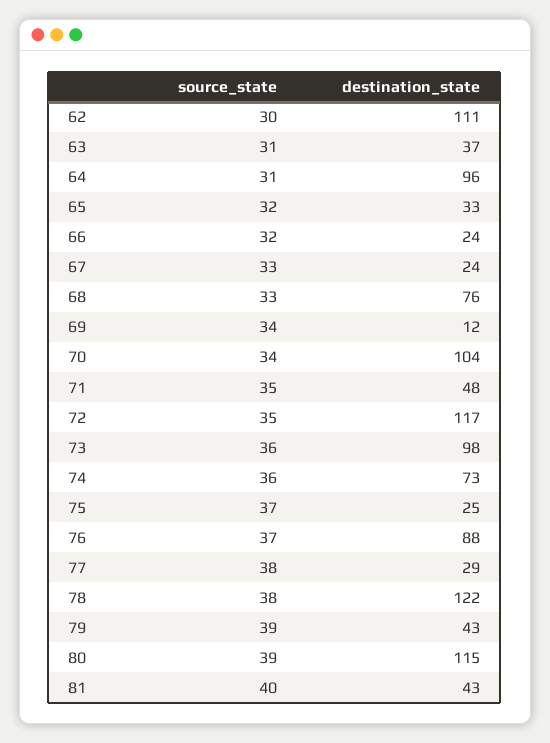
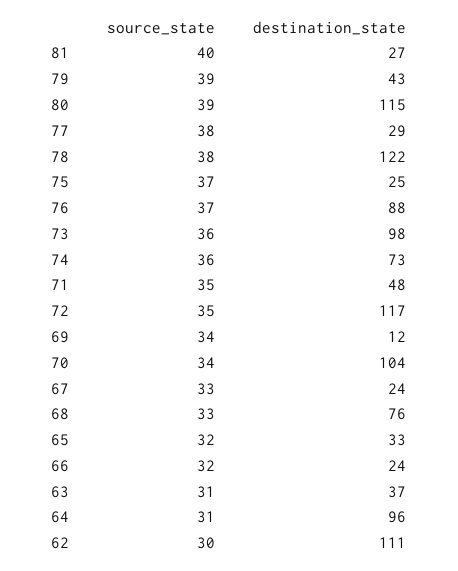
  {
    "source_state": {
      "62": 30,
      "63": 31,
      "64": 31,
      "65": 32,
      "66": 32,
      "67": 33,
      "68": 33,
      "69": 34,
      "70": 34,
      "71": 35,
      "72": 35,
      "73": 36,
      "74": 36,
      "75": 37,
      "76": 37,
      "77": 38,
      "78": 38,
      "79": 39,
      "80": 39,
      "81": 40
    },
    "destination_state": {
      "62": 111,
      "63": 37,
      "64": 96,
      "65": 33,
      "66": 24,
      "67": 24,
      "68": 76,
      "69": 12,
      "70": 104,
      "71": 48,
      "72": 117,
      "73": 98,
      "74": 73,
      "75": 25,
      "76": 88,
      "77": 29,
      "78": 122,
      "79": 43,
      "80": 115,
-     "81": 43
+     "81": 27
    }
  }

